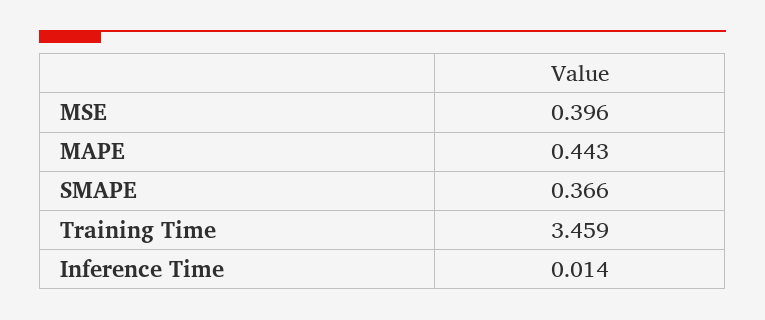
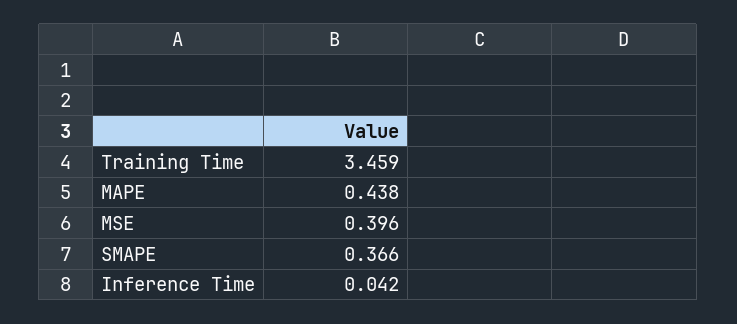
  {
    "MSE": 0.396,
-   "MAPE": 0.443,
+   "MAPE": 0.438,
    "SMAPE": 0.366,
    "Training Time": 3.459,
-   "Inference Time": 0.014
+   "Inference Time": 0.042
  }

